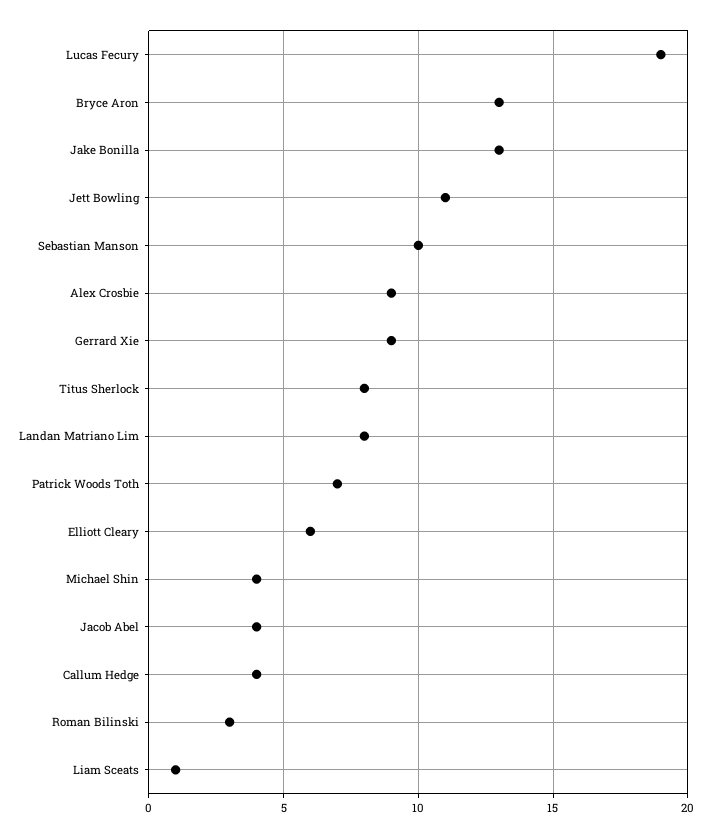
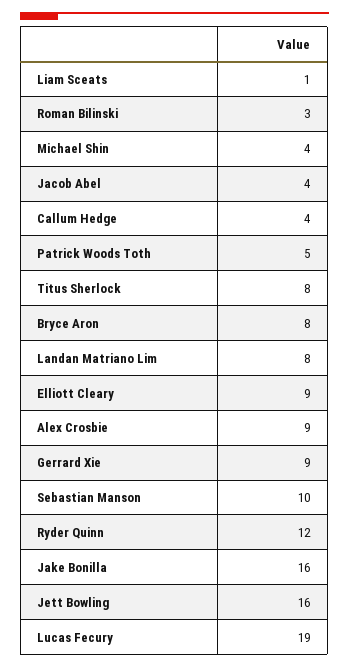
  {
    "Lucas Fecury": 19,
-   "Bryce Aron": 13,
+   "Bryce Aron": 8,
-   "Jake Bonilla": 13,
+   "Jake Bonilla": 16,
-   "Jett Bowling": 11,
+   "Jett Bowling": 16,
    "Sebastian Manson": 10,
    "Alex Crosbie": 9,
    "Gerrard Xie": 9,
    "Titus Sherlock": 8,
    "Landan Matriano Lim": 8,
-   "Patrick Woods Toth": 7,
+   "Patrick Woods Toth": 5,
-   "Elliott Cleary": 6,
+   "Elliott Cleary": 9,
    "Michael Shin": 4,
    "Jacob Abel": 4,
    "Callum Hedge": 4,
    "Roman Bilinski": 3,
-   "Liam Sceats": 1
+   "Liam Sceats": 1,
+   "Ryder Quinn": 12
  }

